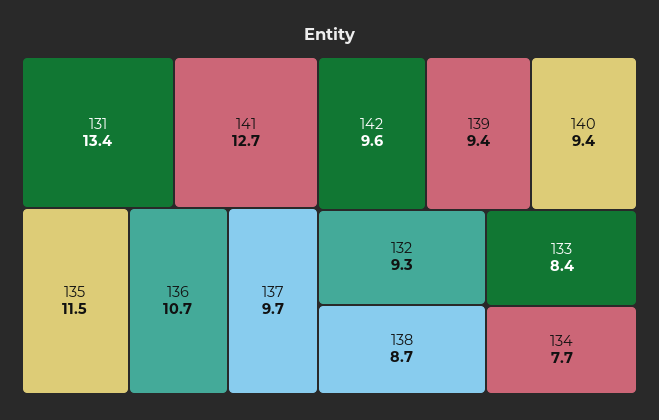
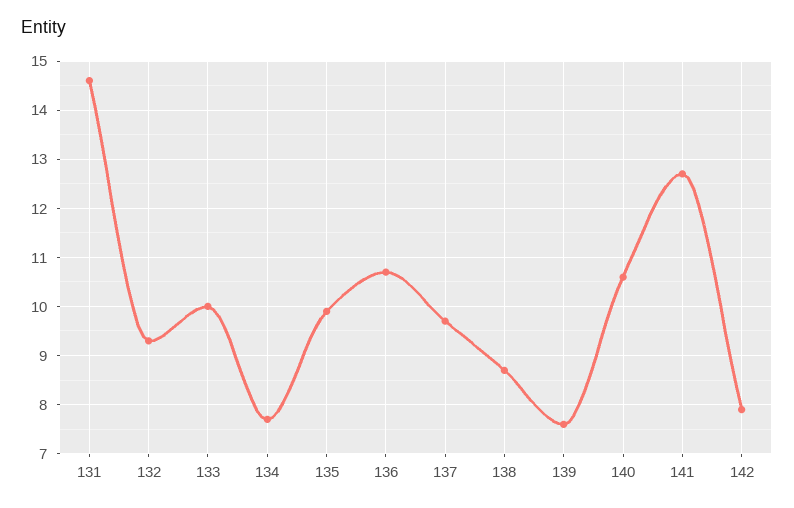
  {
-   "131": 13.4,
+   "131": 14.5,
    "141": 12.7,
-   "135": 11.5,
+   "135": 10,
    "136": 10.7,
    "137": 9.7,
-   "142": 9.6,
+   "142": 8,
-   "139": 9.4,
+   "139": 7.5,
-   "140": 9.4,
+   "140": 10.5,
    "132": 9.3,
    "138": 8.7,
-   "133": 8.4,
+   "133": 10,
    "134": 7.7
  }

